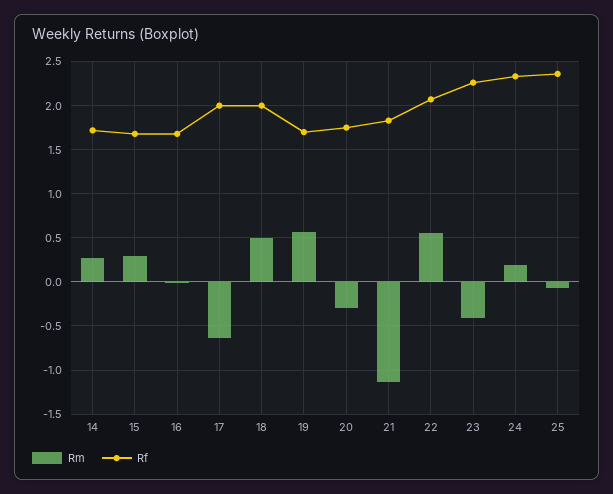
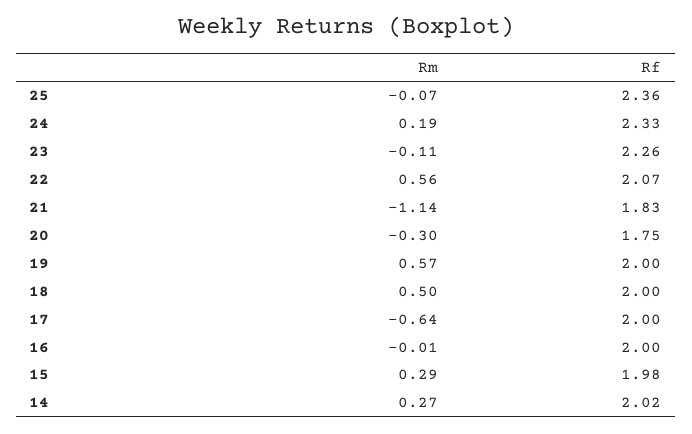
  {
    "Rm": {
      "14": 0.27,
      "15": 0.29,
      "16": -0.01,
      "17": -0.64,
      "18": 0.5,
      "19": 0.57,
      "20": -0.3,
      "21": -1.14,
      "22": 0.56,
-     "23": -0.4,
+     "23": -0.11,
      "24": 0.19,
      "25": -0.07
    },
    "Rf": {
-     "14": 1.7,
+     "14": 2.02,
-     "15": 1.7,
+     "15": 1.98,
-     "16": 1.7,
+     "16": 2,
      "17": 2,
      "18": 2,
-     "19": 1.7,
+     "19": 2,
      "20": 1.75,
      "21": 1.83,
      "22": 2.07,
      "23": 2.26,
      "24": 2.33,
      "25": 2.36
    }
  }

